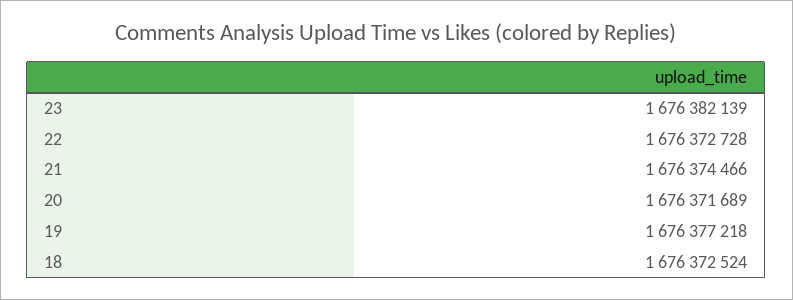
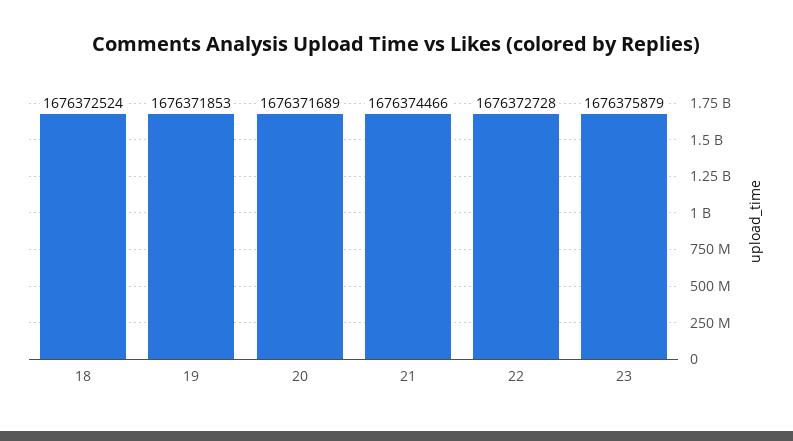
  {
-   "23": 1676382139,
+   "23": 1676375879,
    "22": 1676372728,
    "21": 1676374466,
    "20": 1676371689,
-   "19": 1676377218,
+   "19": 1676371853,
    "18": 1676372524
  }

